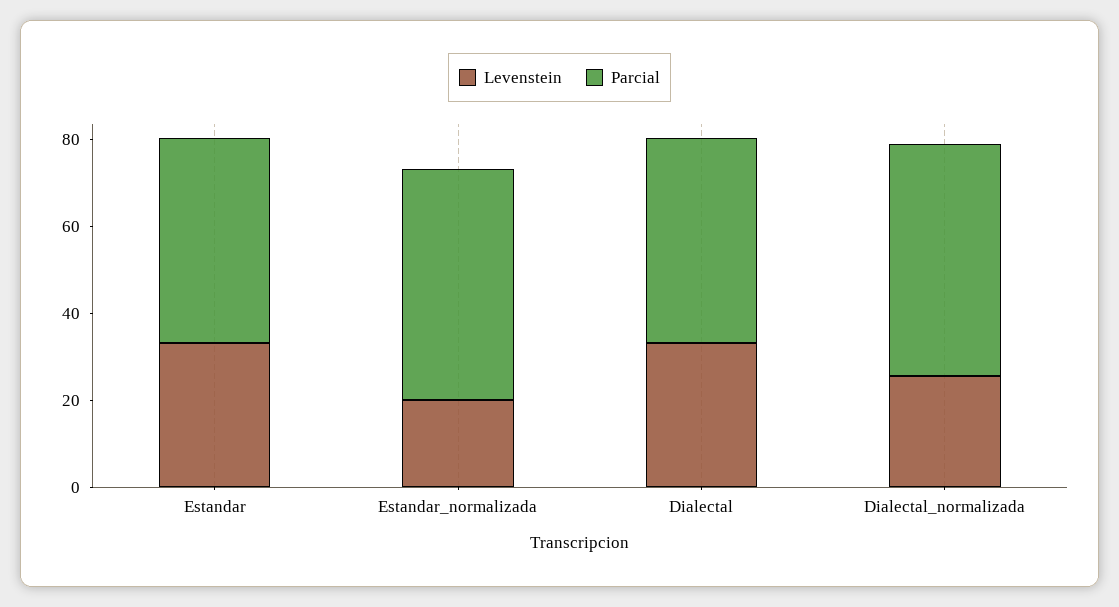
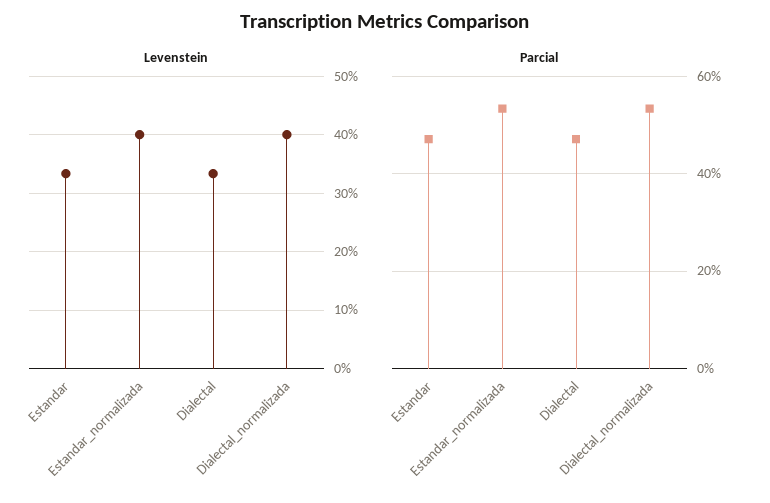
  {
    "Levenstein": {
      "Estandar": 34,
-     "Estandar_normalizada": 20,
+     "Estandar_normalizada": 40,
      "Dialectal": 34,
-     "Dialectal_normalizada": 25
+     "Dialectal_normalizada": 40
    },
    "Parcial": {
      "Estandar": 48,
      "Estandar_normalizada": 54,
      "Dialectal": 48,
      "Dialectal_normalizada": 54
    }
  }

